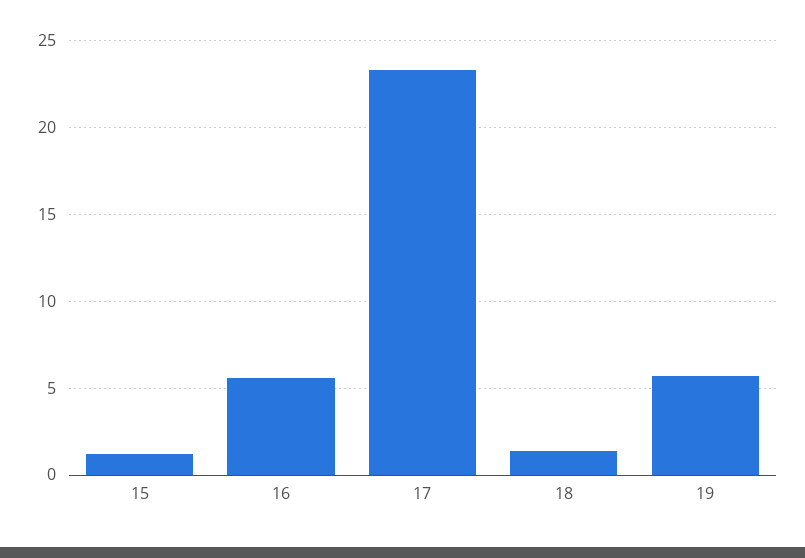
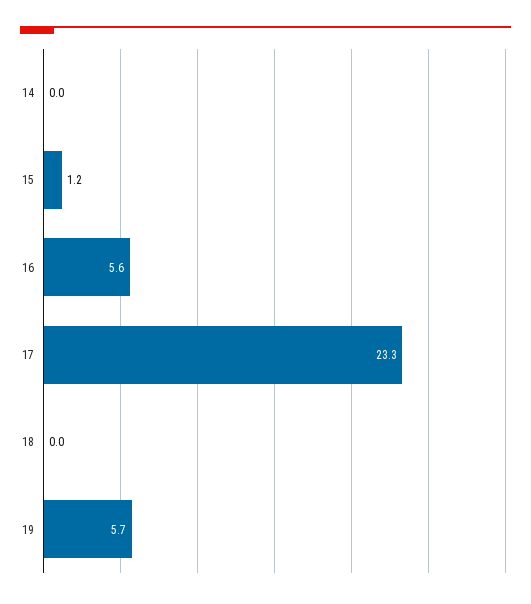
  {
    "15": 1.2,
    "16": 5.6,
    "17": 23.3,
-   "18": 1.5,
+   "18": 0,
-   "19": 5.7
+   "19": 5.7,
+   "14": 0
  }

